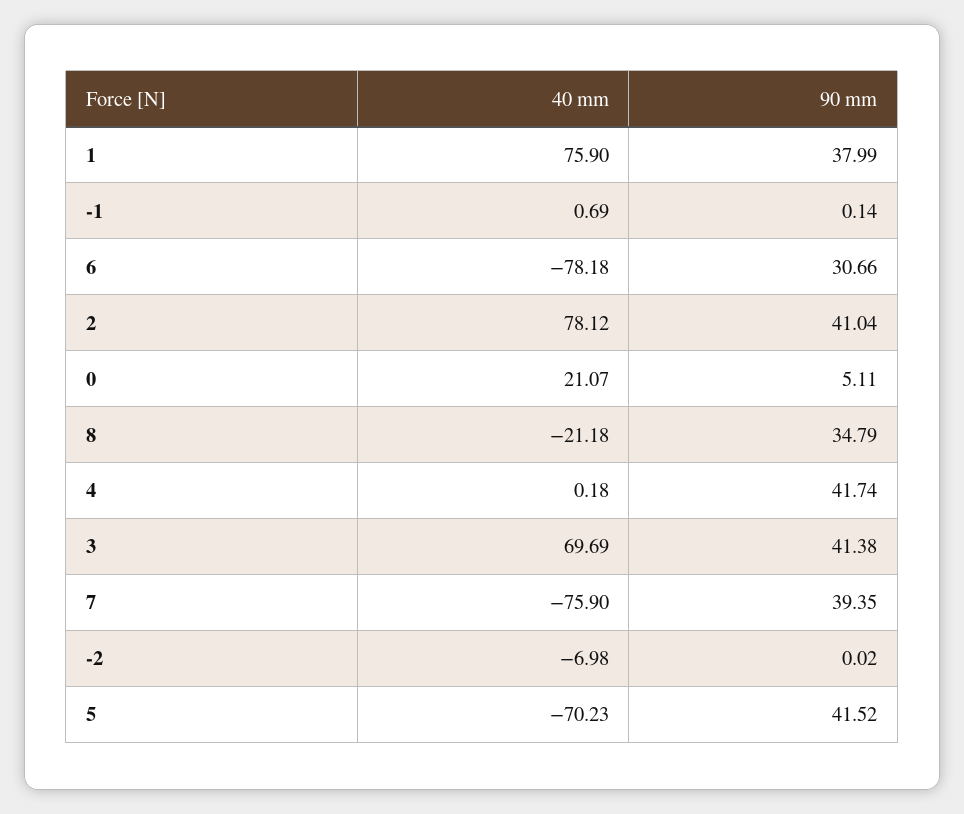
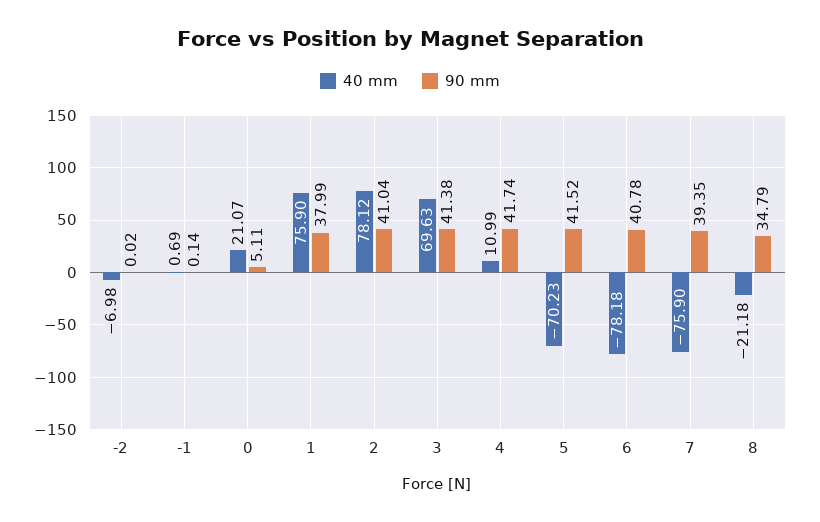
  {
    "40 mm": {
      "1": 75.9,
      "-1": 0.69,
      "6": -78.18,
      "2": 78.12,
      "0": 21.07,
      "8": -21.18,
-     "4": 0.18,
+     "4": 10.99,
-     "3": 69.69,
+     "3": 69.63,
      "7": -75.9,
      "-2": -6.98,
      "5": -70.23
    },
    "90 mm": {
      "1": 37.99,
      "-1": 0.14,
-     "6": 30.66,
+     "6": 40.78,
      "2": 41.04,
      "0": 5.11,
      "8": 34.79,
      "4": 41.74,
      "3": 41.38,
      "7": 39.35,
      "-2": 0.02,
      "5": 41.52
    }
  }

